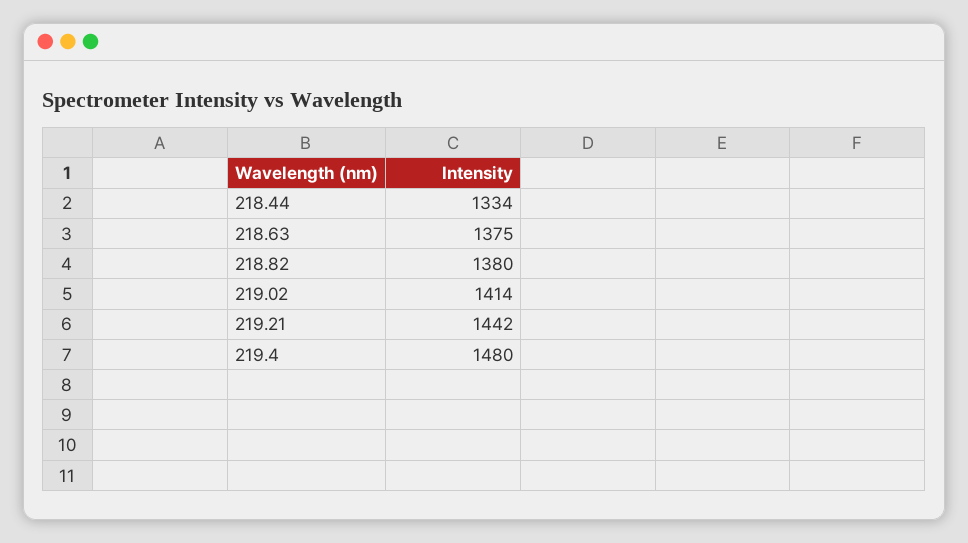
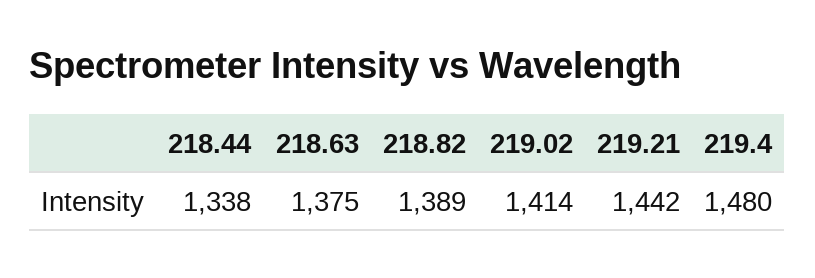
  {
-   "218.44": 1334,
+   "218.44": 1338,
    "218.63": 1375,
-   "218.82": 1380,
+   "218.82": 1389,
    "219.02": 1414,
    "219.21": 1442,
    "219.4": 1480
  }

